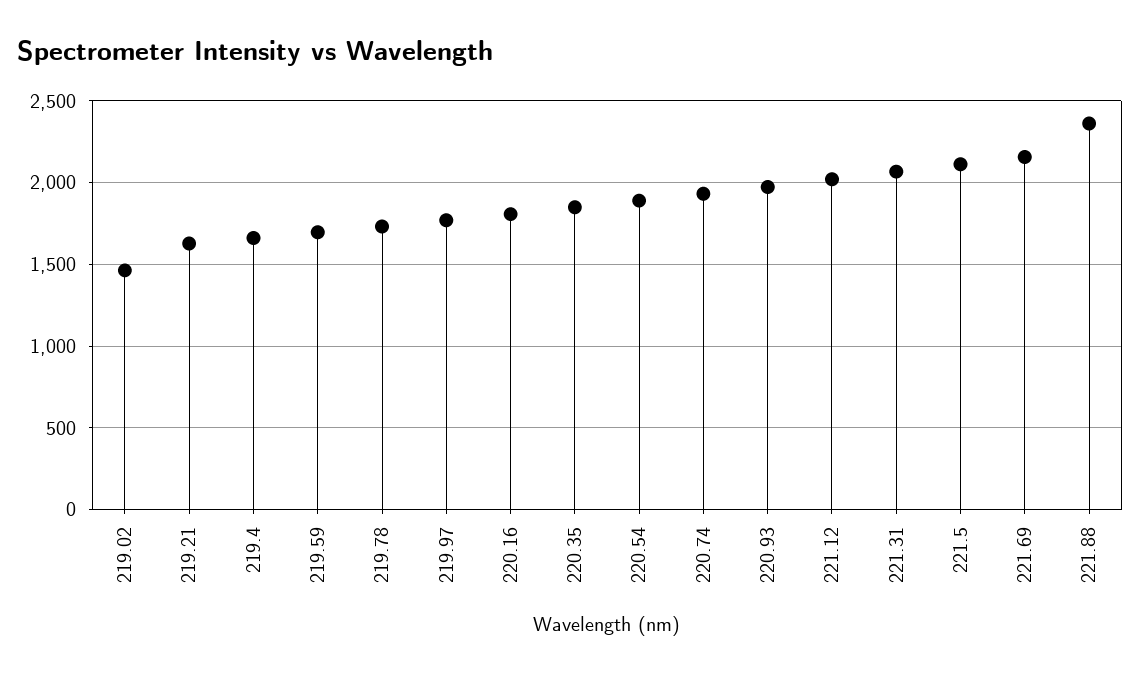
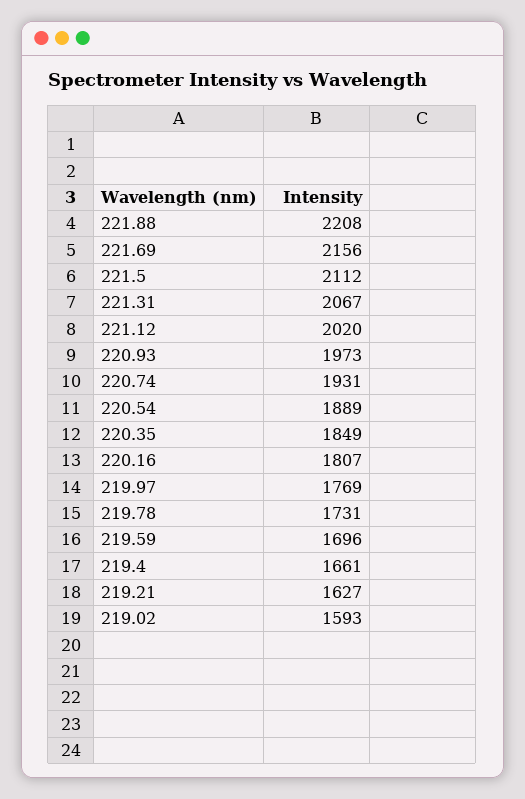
  {
-   "219.02": 1450,
+   "219.02": 1593,
    "219.21": 1627,
    "219.4": 1661,
    "219.59": 1696,
    "219.78": 1731,
    "219.97": 1769,
    "220.16": 1807,
    "220.35": 1849,
    "220.54": 1889,
    "220.74": 1931,
    "220.93": 1973,
    "221.12": 2020,
    "221.31": 2067,
    "221.5": 2112,
    "221.69": 2156,
-   "221.88": 2350
+   "221.88": 2208
  }

